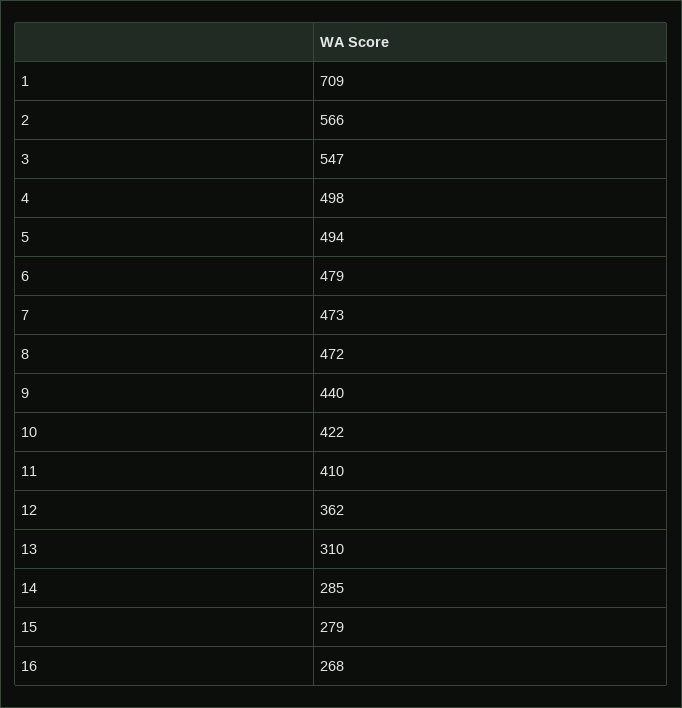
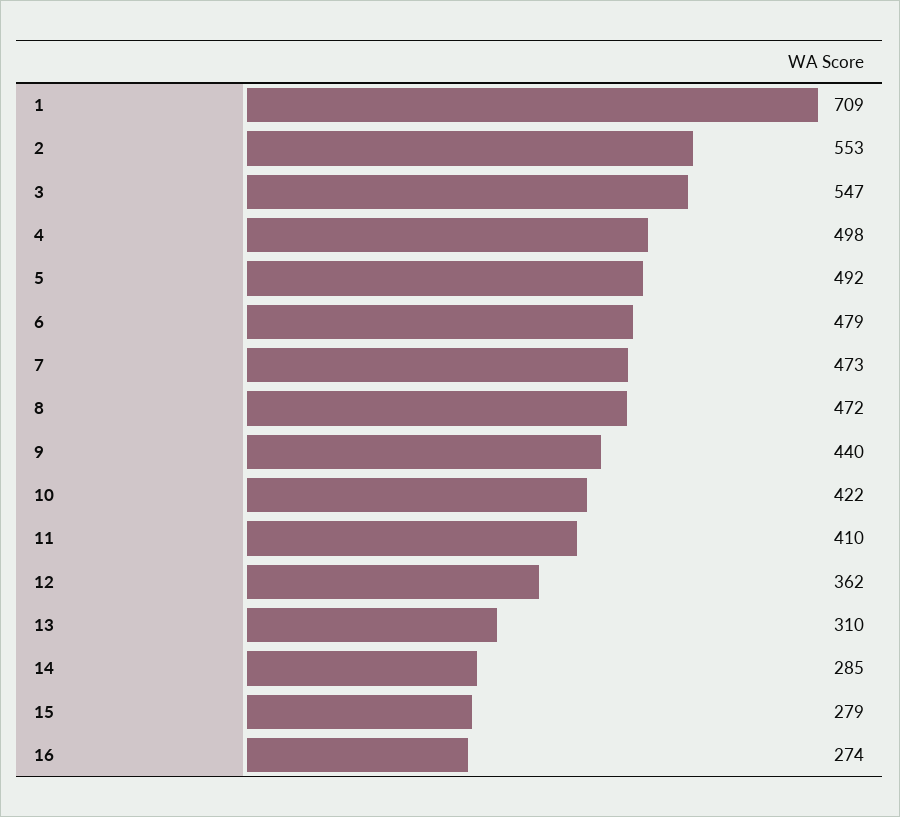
  {
    "1": 709,
-   "2": 566,
+   "2": 553,
    "3": 547,
    "4": 498,
-   "5": 494,
+   "5": 492,
    "6": 479,
    "7": 473,
    "8": 472,
    "9": 440,
    "10": 422,
    "11": 410,
    "12": 362,
    "13": 310,
    "14": 285,
    "15": 279,
-   "16": 268
+   "16": 274
  }

